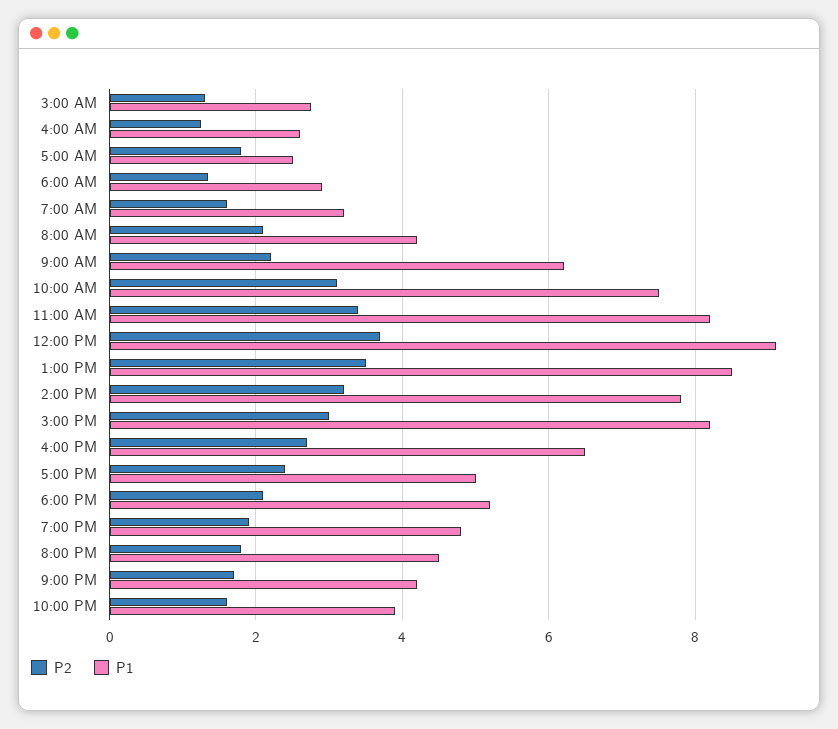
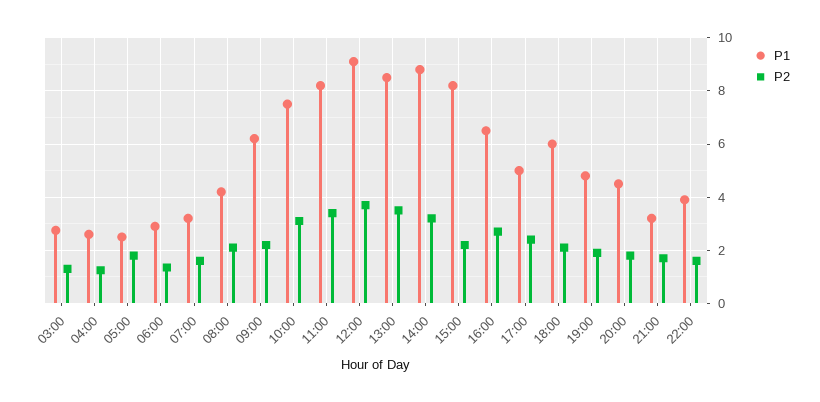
  {
    "P2": {
      "3:00 AM": 1.4,
      "4:00 AM": 1.2,
      "5:00 AM": 1.8,
      "6:00 AM": 1.4,
      "7:00 AM": 1.6,
      "8:00 AM": 2.2,
      "9:00 AM": 2.2,
      "10:00 AM": 3.2,
      "11:00 AM": 3.4,
      "12:00 PM": 3.8,
      "1:00 PM": 3.6,
      "2:00 PM": 3.2,
-     "3:00 PM": 3,
+     "3:00 PM": 2.25,
      "4:00 PM": 2.8,
      "5:00 PM": 2.4,
      "6:00 PM": 2.2,
      "7:00 PM": 2,
      "8:00 PM": 1.8,
      "9:00 PM": 1.8,
      "10:00 PM": 1.6
    },
    "P1": {
      "3:00 AM": 2.8,
      "4:00 AM": 2.6,
      "5:00 AM": 2.6,
      "6:00 AM": 3,
      "7:00 AM": 3.2,
      "8:00 AM": 4.2,
      "9:00 AM": 6.2,
      "10:00 AM": 7.6,
      "11:00 AM": 8.2,
      "12:00 PM": 9.2,
      "1:00 PM": 8.6,
-     "2:00 PM": 7.8,
+     "2:00 PM": 8.75,
      "3:00 PM": 8.2,
      "4:00 PM": 6.6,
      "5:00 PM": 5,
-     "6:00 PM": 5.2,
+     "6:00 PM": 6,
      "7:00 PM": 4.8,
      "8:00 PM": 4.6,
-     "9:00 PM": 4.2,
+     "9:00 PM": 3.25,
      "10:00 PM": 4
    }
  }

